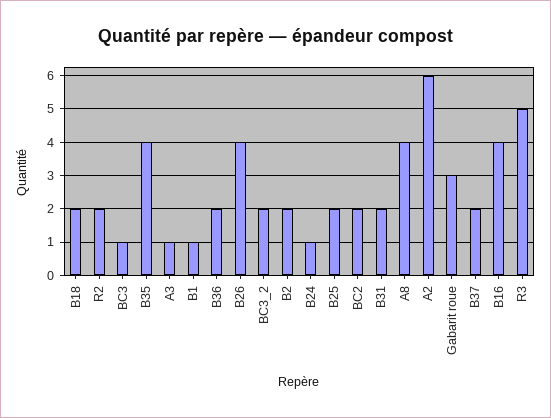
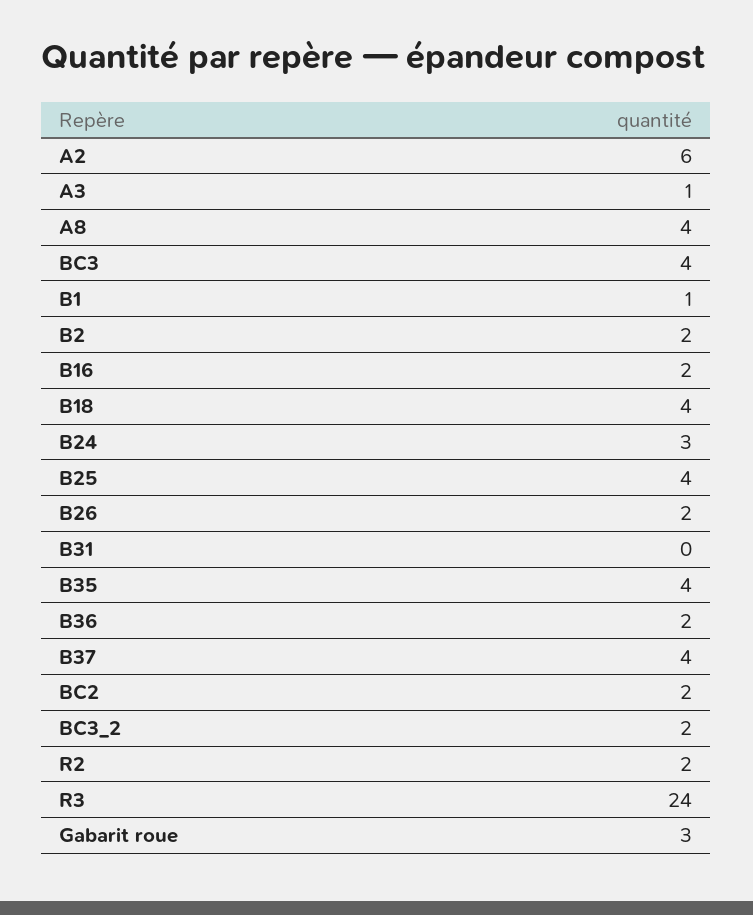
  {
-   "B18": 2,
+   "B18": 4,
    "R2": 2,
-   "BC3": 1,
+   "BC3": 4,
    "B35": 4,
    "A3": 1,
    "B1": 1,
    "B36": 2,
-   "B26": 4,
+   "B26": 2,
    "BC3_2": 2,
    "B2": 2,
-   "B24": 1,
+   "B24": 3,
-   "B25": 2,
+   "B25": 4,
    "BC2": 2,
-   "B31": 2,
+   "B31": 0,
    "A8": 4,
    "A2": 6,
    "Gabarit roue": 3,
-   "B37": 2,
+   "B37": 4,
-   "B16": 4,
+   "B16": 2,
-   "R3": 5
+   "R3": 24
  }

